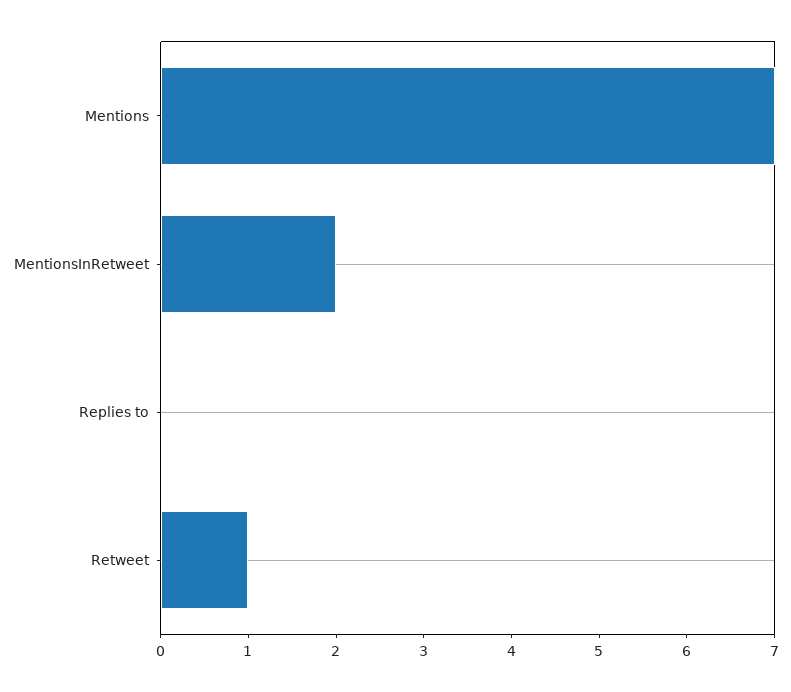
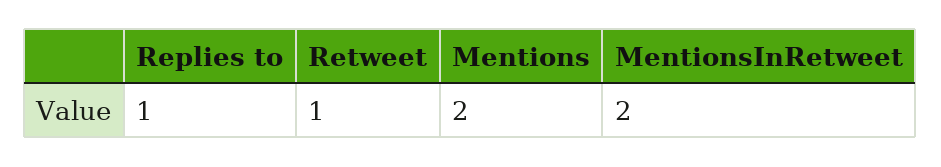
  {
-   "Mentions": 7,
+   "Mentions": 2,
    "MentionsInRetweet": 2,
-   "Replies to": 0,
+   "Replies to": 1,
    "Retweet": 1
  }

